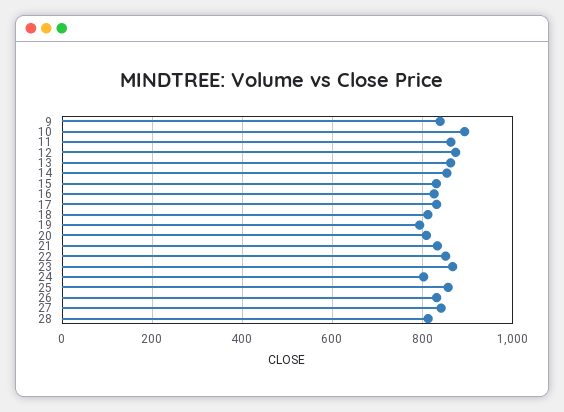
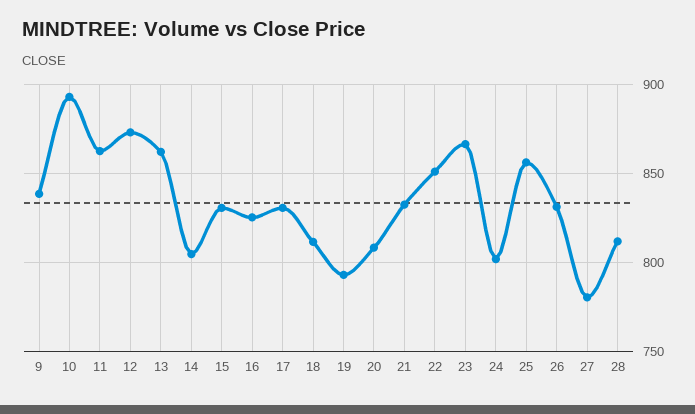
  {
    "9": 840,
    "10": 895,
    "11": 865,
    "12": 875,
    "13": 860,
-   "14": 860,
+   "14": 805,
    "15": 830,
    "16": 825,
    "17": 830,
    "18": 810,
    "19": 795,
    "20": 810,
    "21": 835,
    "22": 850,
    "23": 865,
    "24": 800,
    "25": 855,
    "26": 830,
-   "27": 840,
+   "27": 780,
    "28": 810
  }

